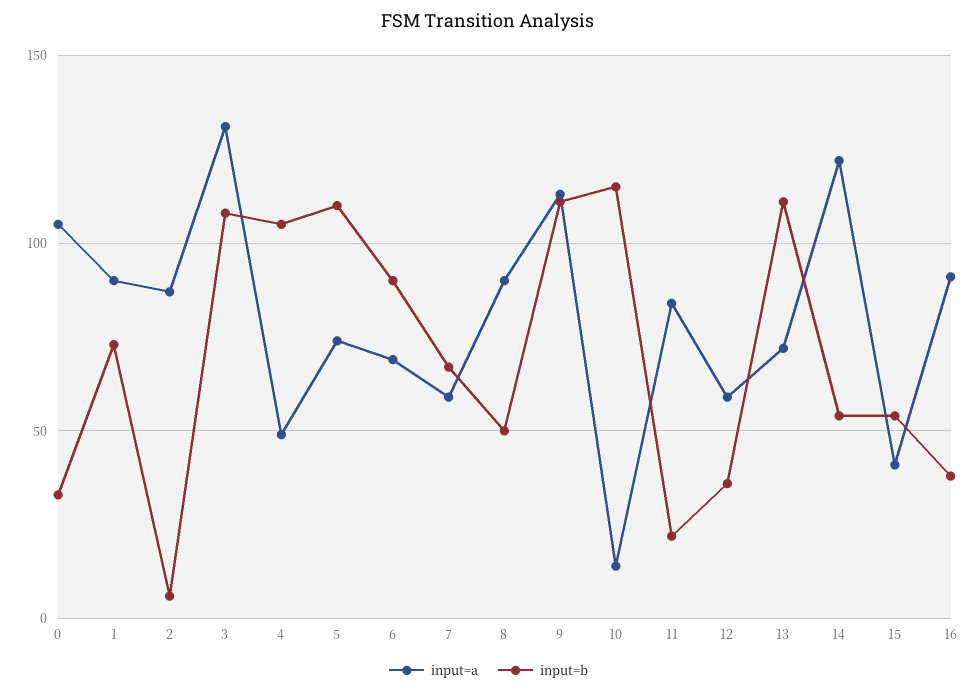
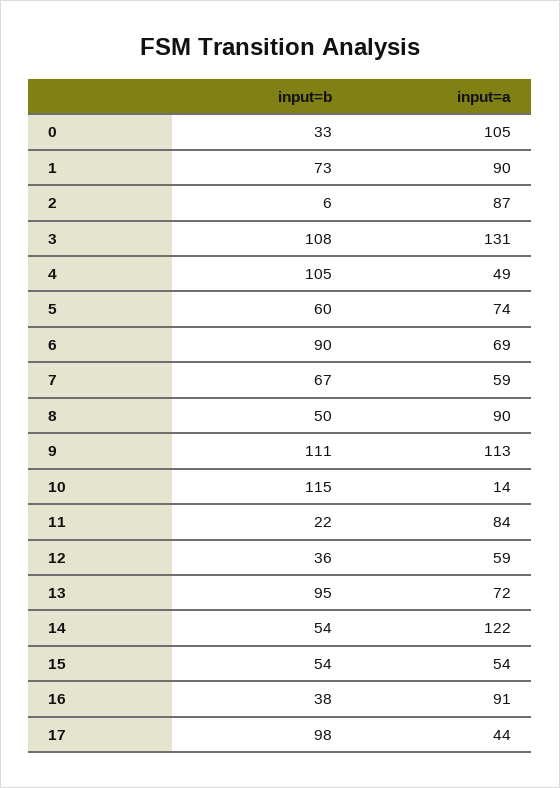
  {
    "input=a": {
      "0": 105,
      "1": 90,
      "2": 87,
      "3": 131,
      "4": 49,
      "5": 74,
      "6": 69,
      "7": 59,
      "8": 90,
      "9": 113,
      "10": 14,
      "11": 84,
      "12": 59,
      "13": 72,
      "14": 122,
-     "15": 40,
+     "15": 54,
-     "16": 91
+     "16": 91,
+     "17": 44
    },
    "input=b": {
      "0": 33,
      "1": 73,
      "2": 6,
      "3": 108,
      "4": 105,
-     "5": 110,
+     "5": 60,
      "6": 90,
      "7": 67,
      "8": 50,
      "9": 111,
      "10": 115,
      "11": 22,
      "12": 36,
-     "13": 110,
+     "13": 95,
      "14": 54,
      "15": 54,
-     "16": 38
+     "16": 38,
+     "17": 98
    }
  }

